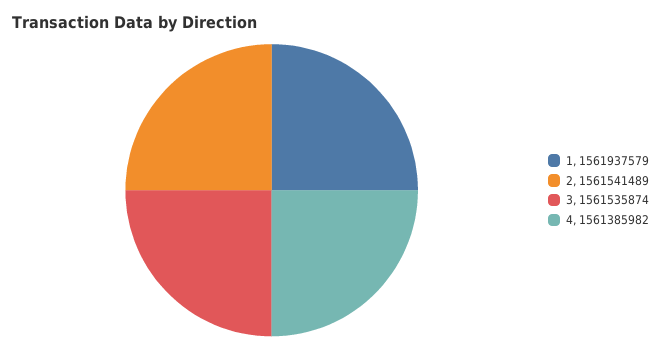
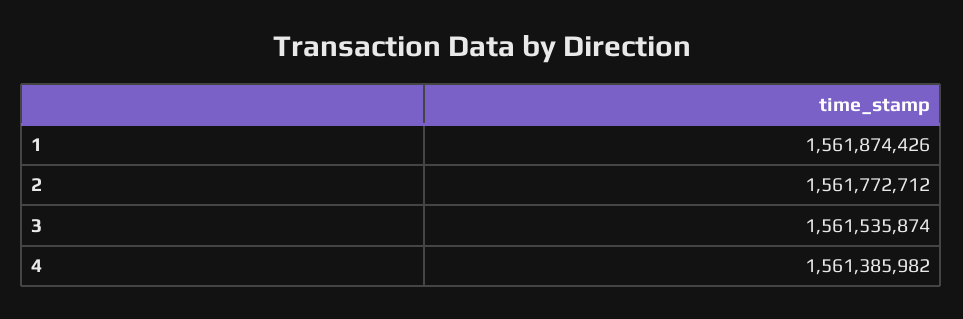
  {
-   "1": 1561937579,
+   "1": 1561874426,
-   "2": 1561541489,
+   "2": 1561772712,
    "3": 1561535874,
    "4": 1561385982
  }

